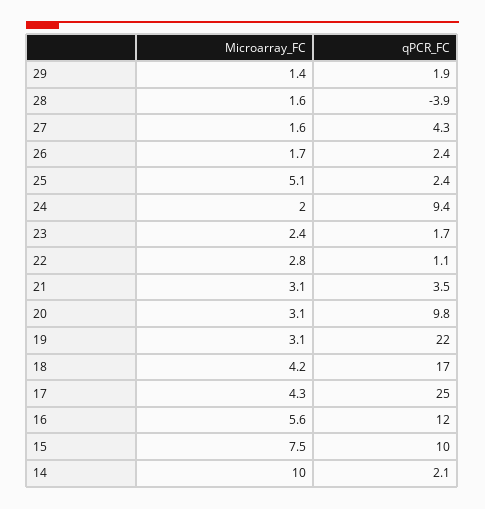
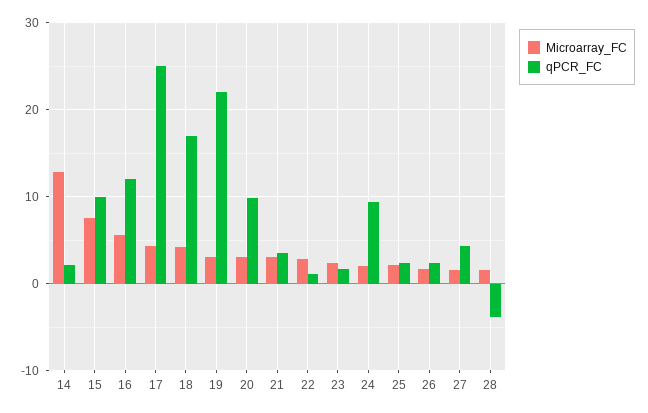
  {
    "Microarray_FC": {
-     "29": 1.4,
      "28": 1.6,
      "27": 1.6,
      "26": 1.7,
-     "25": 5.1,
+     "25": 2,
      "24": 2,
      "23": 2.4,
      "22": 2.8,
      "21": 3.1,
      "20": 3.1,
      "19": 3.1,
      "18": 4.2,
      "17": 4.3,
      "16": 5.6,
      "15": 7.5,
-     "14": 10
+     "14": 13
    },
    "qPCR_FC": {
-     "29": 1.9,
      "28": -3.9,
      "27": 4.3,
      "26": 2.4,
      "25": 2.4,
      "24": 9.4,
      "23": 1.7,
      "22": 1.1,
      "21": 3.5,
      "20": 9.8,
      "19": 22,
      "18": 17,
      "17": 25,
      "16": 12,
      "15": 10,
      "14": 2.1
    }
  }

